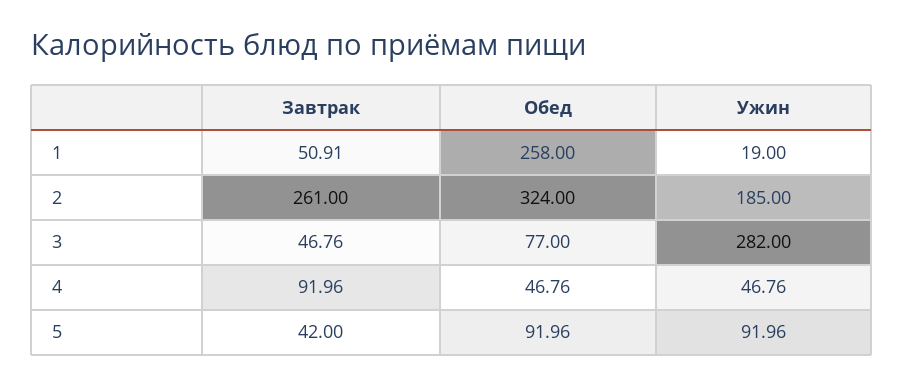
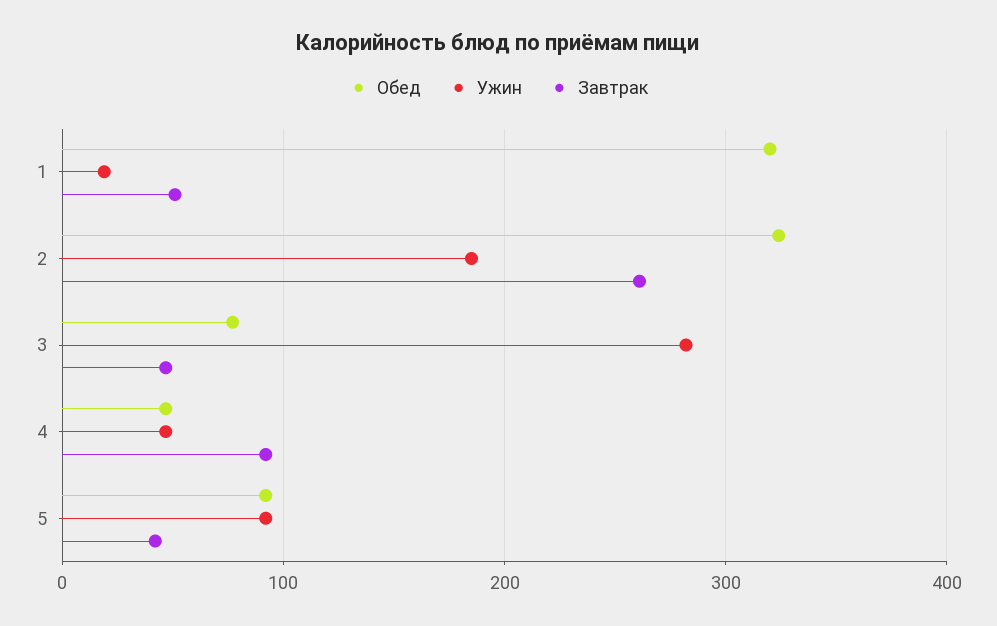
  {
    "Завтрак": {
      "1": 50.91,
      "2": 261,
      "3": 46.76,
      "4": 91.96,
      "5": 42
    },
    "Обед": {
-     "1": 258,
+     "1": 320,
      "2": 324,
      "3": 77,
      "4": 46.76,
      "5": 91.96
    },
    "Ужин": {
      "1": 19,
      "2": 185,
      "3": 282,
      "4": 46.76,
      "5": 91.96
    }
  }

